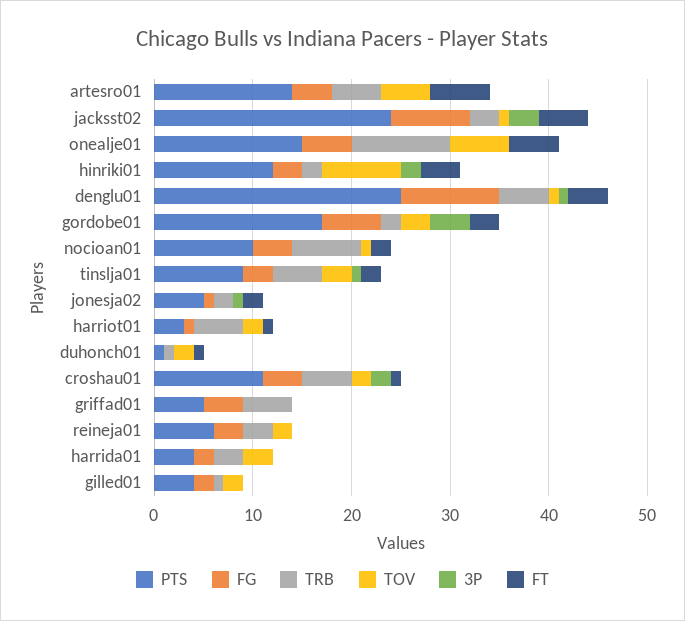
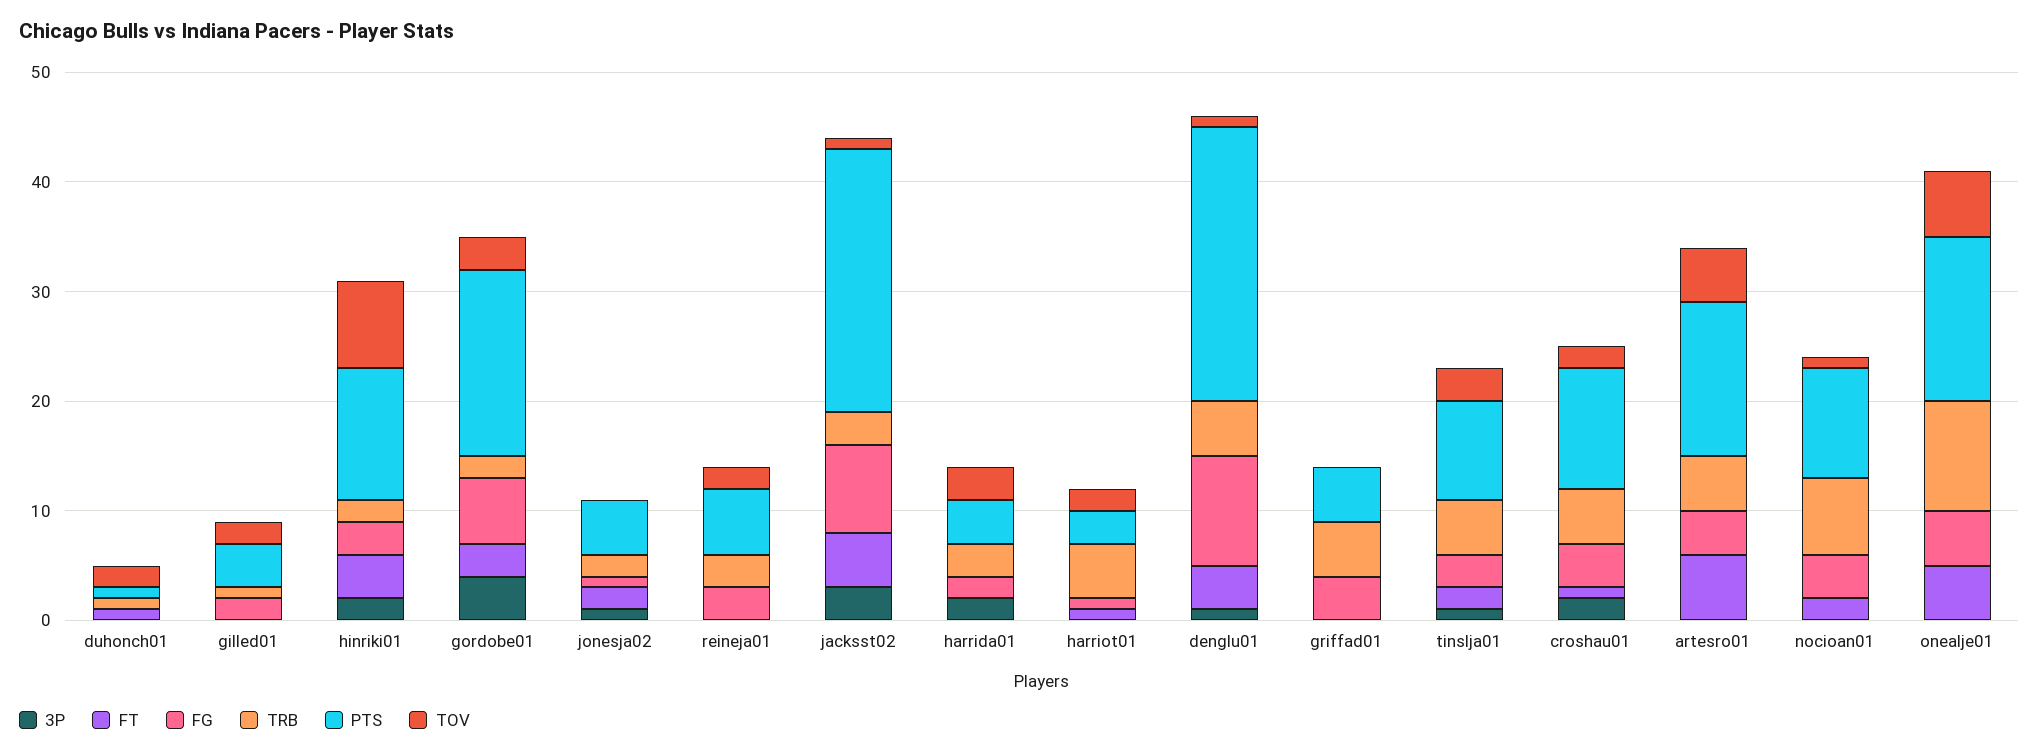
  {
    "PTS": {
      "artesro01": 14,
      "jacksst02": 24,
      "onealje01": 15,
      "hinriki01": 12,
      "denglu01": 25,
      "gordobe01": 17,
      "nocioan01": 10,
      "tinslja01": 9,
      "jonesja02": 5,
      "harriot01": 3,
      "duhonch01": 1,
      "croshau01": 11,
      "griffad01": 5,
      "reineja01": 6,
      "harrida01": 4,
      "gilled01": 4
    },
    "FG": {
      "artesro01": 4,
      "jacksst02": 8,
      "onealje01": 5,
      "hinriki01": 3,
      "denglu01": 10,
      "gordobe01": 6,
      "nocioan01": 4,
      "tinslja01": 3,
      "jonesja02": 1,
      "harriot01": 1,
      "duhonch01": 0,
      "croshau01": 4,
      "griffad01": 4,
      "reineja01": 3,
      "harrida01": 2,
      "gilled01": 2
    },
    "TRB": {
      "artesro01": 5,
      "jacksst02": 3,
      "onealje01": 10,
      "hinriki01": 2,
      "denglu01": 5,
      "gordobe01": 2,
      "nocioan01": 7,
      "tinslja01": 5,
      "jonesja02": 2,
      "harriot01": 5,
      "duhonch01": 1,
      "croshau01": 5,
      "griffad01": 5,
      "reineja01": 3,
      "harrida01": 3,
      "gilled01": 1
    },
    "TOV": {
      "artesro01": 5,
      "jacksst02": 1,
      "onealje01": 6,
      "hinriki01": 8,
      "denglu01": 1,
      "gordobe01": 3,
      "nocioan01": 1,
      "tinslja01": 3,
      "jonesja02": 0,
      "harriot01": 2,
      "duhonch01": 2,
      "croshau01": 2,
      "griffad01": 0,
      "reineja01": 2,
      "harrida01": 3,
      "gilled01": 2
    },
    "3P": {
      "artesro01": 0,
      "jacksst02": 3,
      "onealje01": 0,
      "hinriki01": 2,
      "denglu01": 1,
      "gordobe01": 4,
      "nocioan01": 0,
      "tinslja01": 1,
      "jonesja02": 1,
      "harriot01": 0,
      "duhonch01": 0,
      "croshau01": 2,
      "griffad01": 0,
      "reineja01": 0,
-     "harrida01": 0,
+     "harrida01": 2,
      "gilled01": 0
    },
    "FT": {
      "artesro01": 6,
      "jacksst02": 5,
      "onealje01": 5,
      "hinriki01": 4,
      "denglu01": 4,
      "gordobe01": 3,
      "nocioan01": 2,
      "tinslja01": 2,
      "jonesja02": 2,
      "harriot01": 1,
      "duhonch01": 1,
      "croshau01": 1,
      "griffad01": 0,
      "reineja01": 0,
      "harrida01": 0,
      "gilled01": 0
    }
  }

